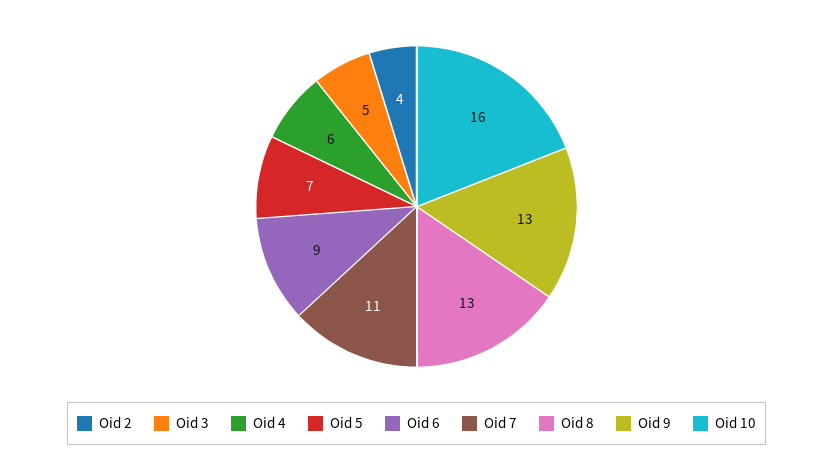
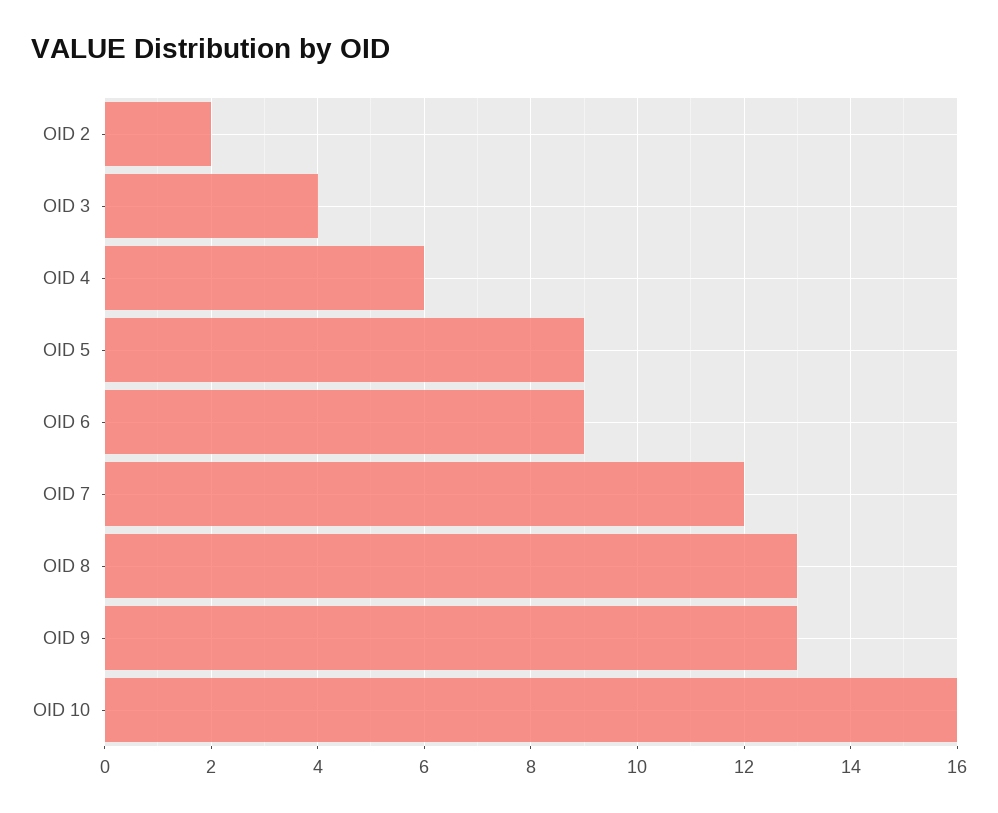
  {
-   "Oid 2": 4,
+   "Oid 2": 2,
-   "Oid 3": 5,
+   "Oid 3": 4,
    "Oid 4": 6,
-   "Oid 5": 7,
+   "Oid 5": 9,
    "Oid 6": 9,
-   "Oid 7": 11,
+   "Oid 7": 12,
    "Oid 8": 13,
    "Oid 9": 13,
    "Oid 10": 16
  }

